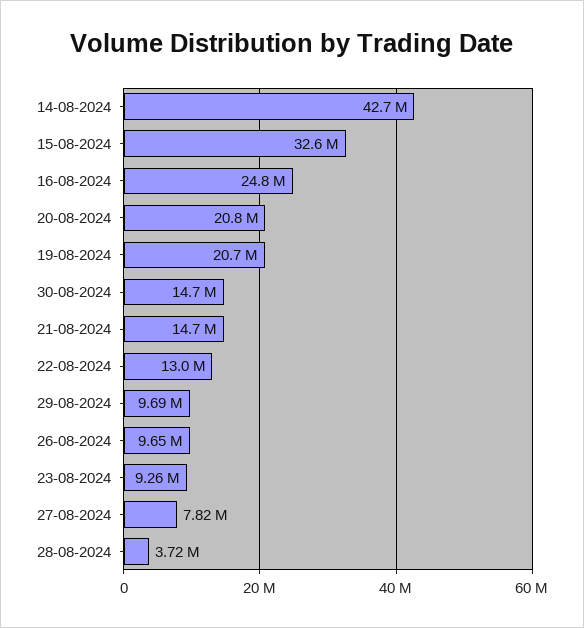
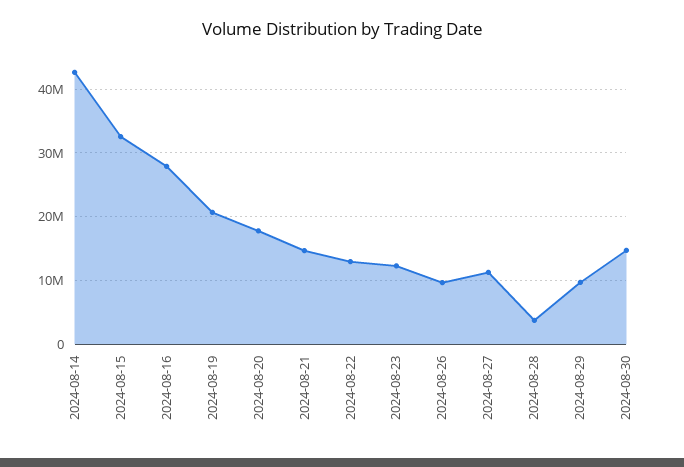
  {
    "14-08-2024": 42700000,
    "15-08-2024": 32600000,
-   "16-08-2024": 24800000,
+   "16-08-2024": 28000000,
-   "20-08-2024": 20800000,
+   "20-08-2024": 18000000,
    "19-08-2024": 20700000,
    "30-08-2024": 14700000,
    "21-08-2024": 14700000,
    "22-08-2024": 13000000,
    "29-08-2024": 9690000,
    "26-08-2024": 9650000,
-   "23-08-2024": 9260000,
+   "23-08-2024": 12000000,
-   "27-08-2024": 7820000,
+   "27-08-2024": 11000000,
    "28-08-2024": 3720000
  }

